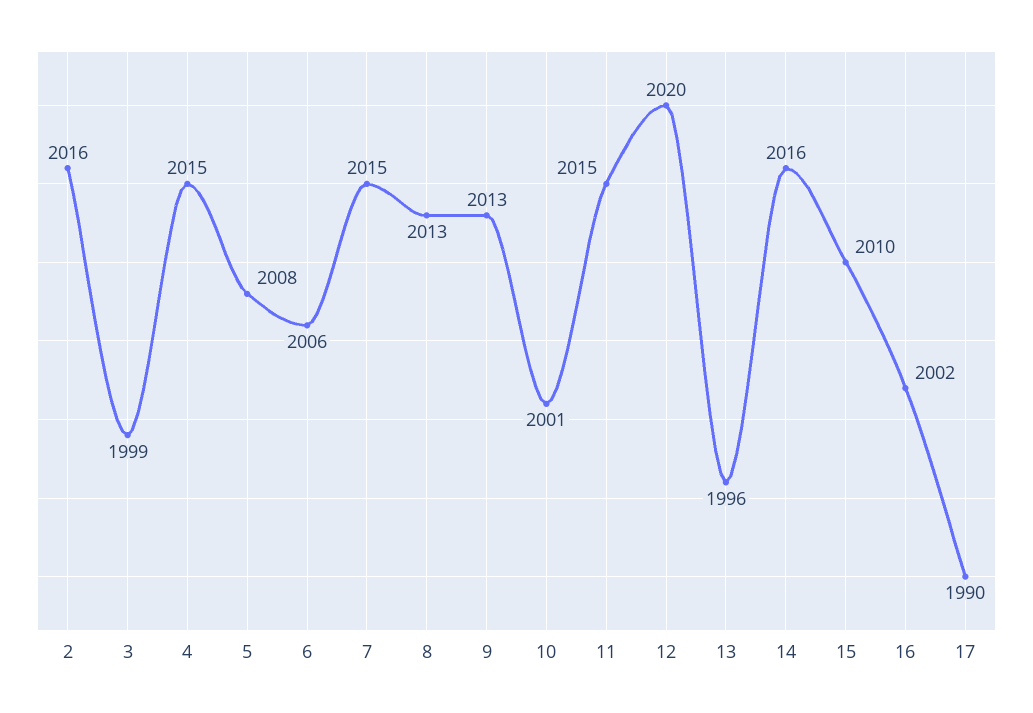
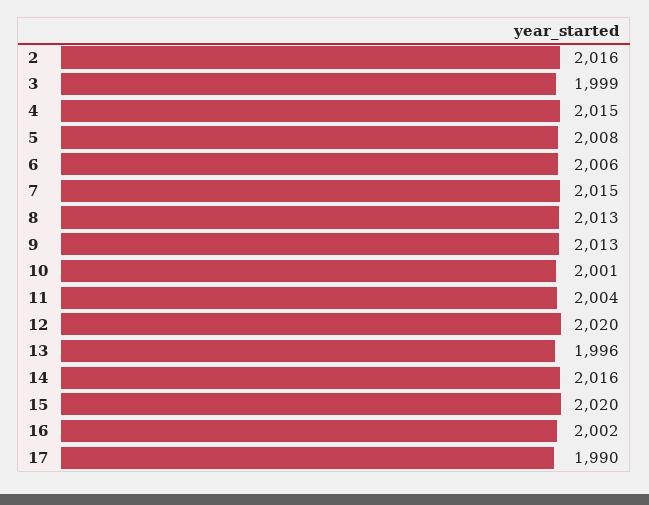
  {
    "2": 2016,
    "3": 1999,
    "4": 2015,
    "5": 2008,
    "6": 2006,
    "7": 2015,
    "8": 2013,
    "9": 2013,
    "10": 2001,
-   "11": 2015,
+   "11": 2004,
    "12": 2020,
    "13": 1996,
    "14": 2016,
-   "15": 2010,
+   "15": 2020,
    "16": 2002,
    "17": 1990
  }

